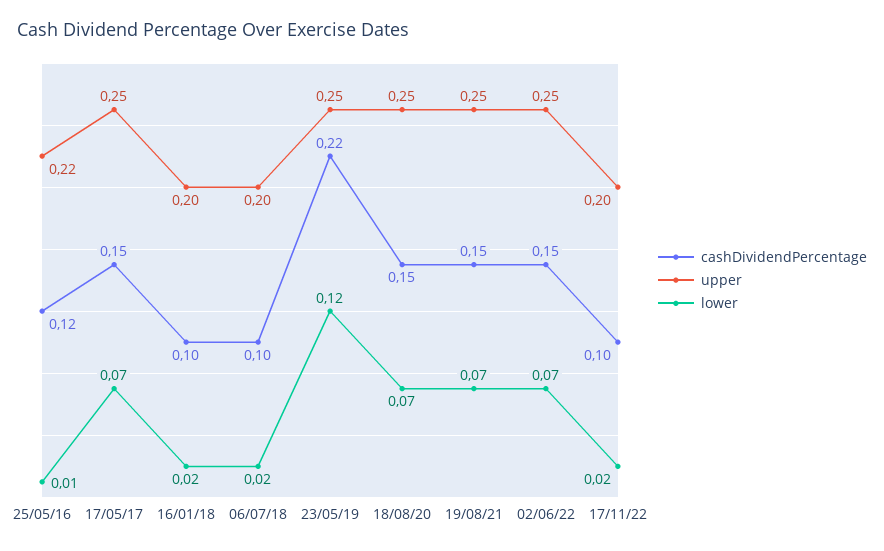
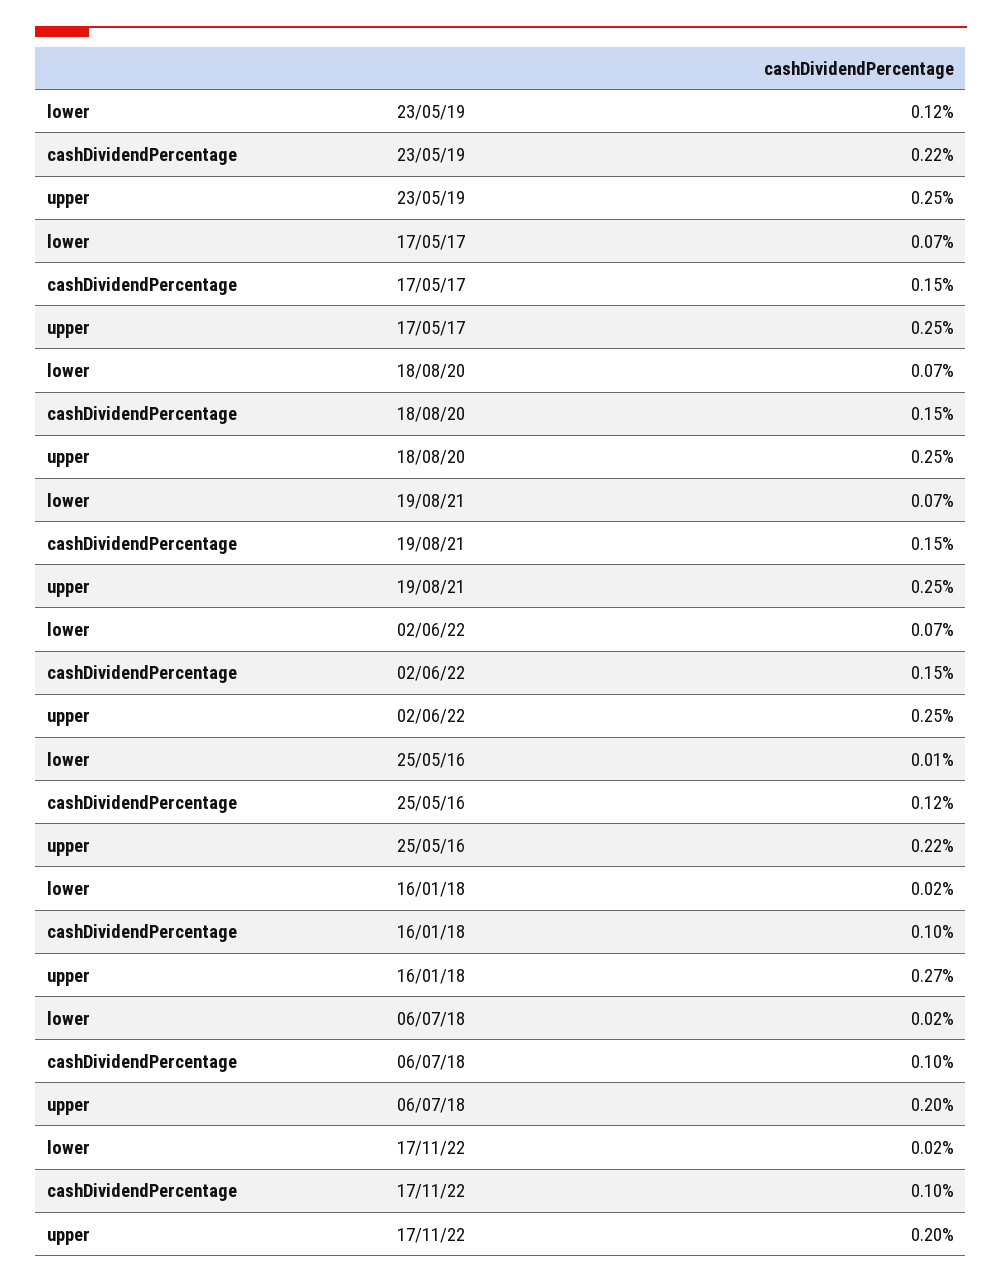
  {
    "cashDividendPercentage": {
      "25/05/16": 0.12,
      "17/05/17": 0.15,
      "16/01/18": 0.1,
      "06/07/18": 0.1,
      "23/05/19": 0.22,
      "18/08/20": 0.15,
      "19/08/21": 0.15,
      "02/06/22": 0.15,
      "17/11/22": 0.1
    },
    "upper": {
      "25/05/16": 0.22,
      "17/05/17": 0.25,
-     "16/01/18": 0.2,
+     "16/01/18": 0.27,
      "06/07/18": 0.2,
      "23/05/19": 0.25,
      "18/08/20": 0.25,
      "19/08/21": 0.25,
      "02/06/22": 0.25,
      "17/11/22": 0.2
    },
    "lower": {
      "25/05/16": 0.01,
      "17/05/17": 0.07,
      "16/01/18": 0.02,
      "06/07/18": 0.02,
      "23/05/19": 0.12,
      "18/08/20": 0.07,
      "19/08/21": 0.07,
      "02/06/22": 0.07,
      "17/11/22": 0.02
    }
  }

